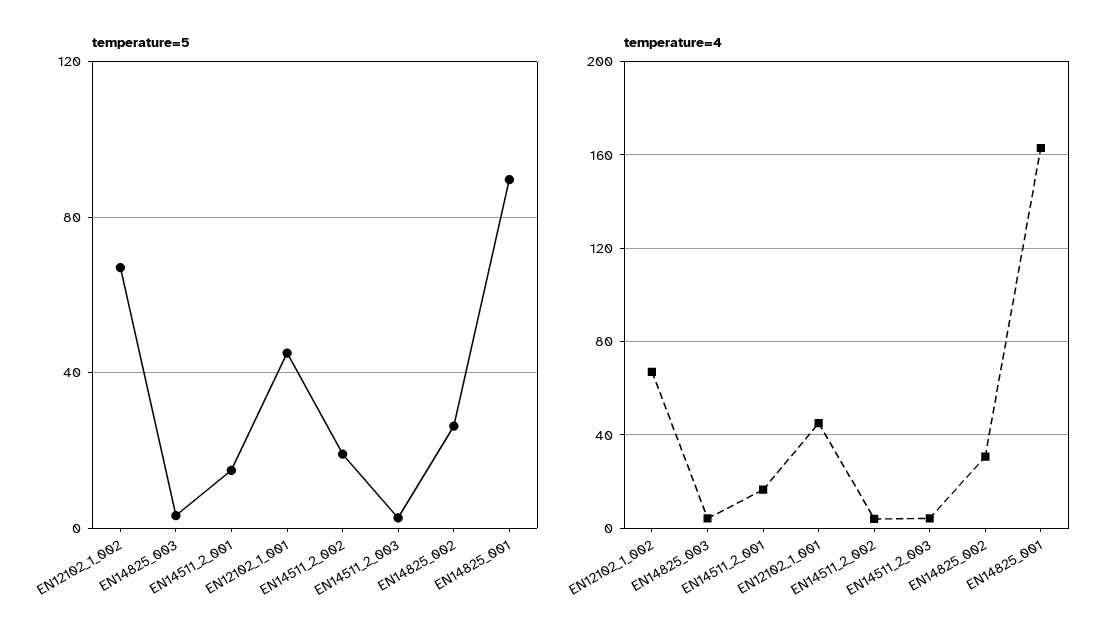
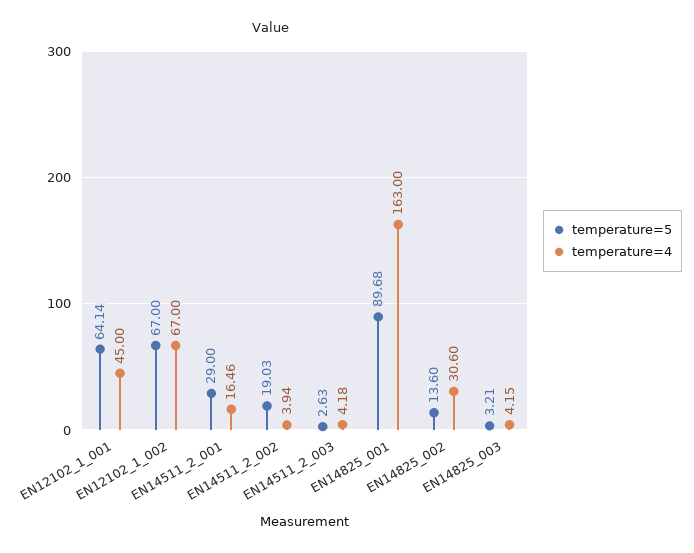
  {
    "temperature=5": {
      "EN12102_1_002": 67,
      "EN14825_003": 3.21,
-     "EN14511_2_001": 15,
+     "EN14511_2_001": 29,
-     "EN12102_1_001": 45,
+     "EN12102_1_001": 64.14,
      "EN14511_2_002": 19.03,
      "EN14511_2_003": 2.63,
-     "EN14825_002": 25,
+     "EN14825_002": 13.6,
      "EN14825_001": 89.68
    },
    "temperature=4": {
      "EN12102_1_002": 67,
      "EN14825_003": 4.15,
      "EN14511_2_001": 16.46,
      "EN12102_1_001": 45,
      "EN14511_2_002": 3.94,
      "EN14511_2_003": 4.18,
      "EN14825_002": 30.6,
      "EN14825_001": 163
    }
  }

